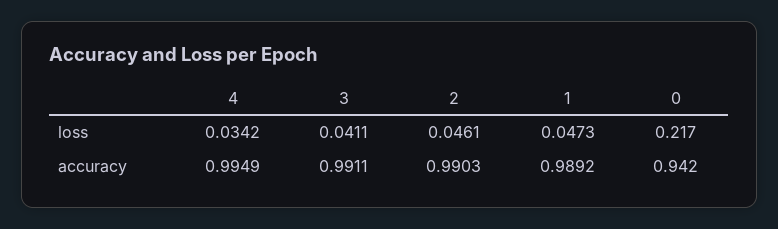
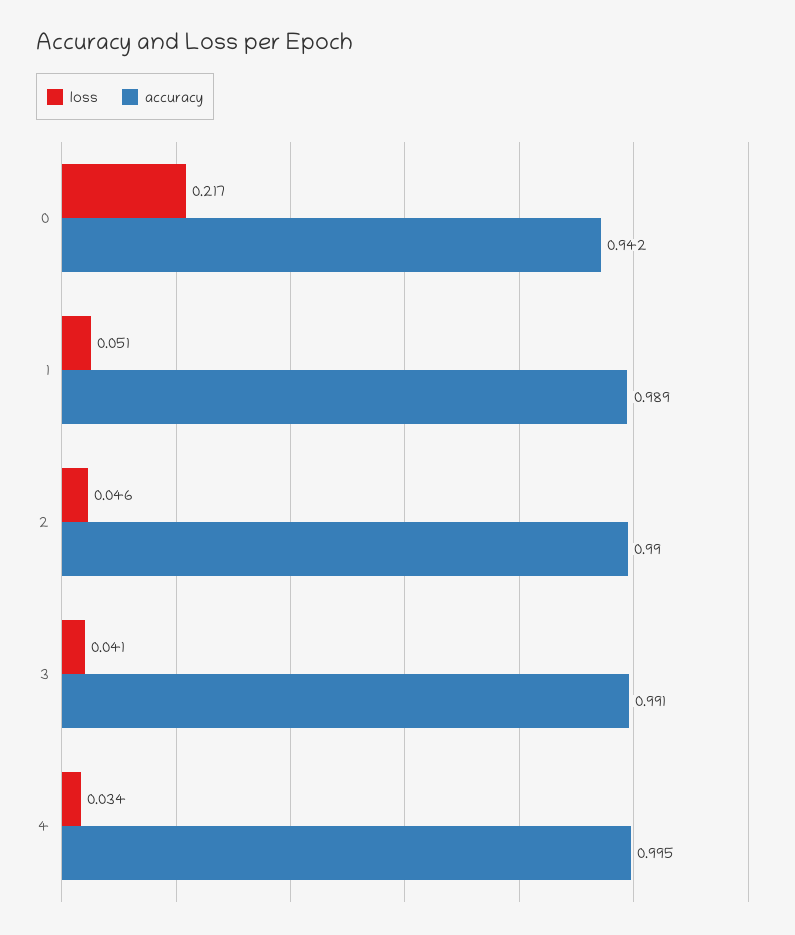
  {
    "loss": {
      "4": 0.0342,
      "3": 0.0411,
      "2": 0.0461,
-     "1": 0.0473,
+     "1": 0.051,
      "0": 0.217
    },
    "accuracy": {
      "4": 0.9949,
      "3": 0.9911,
      "2": 0.9903,
      "1": 0.9892,
      "0": 0.942
    }
  }

